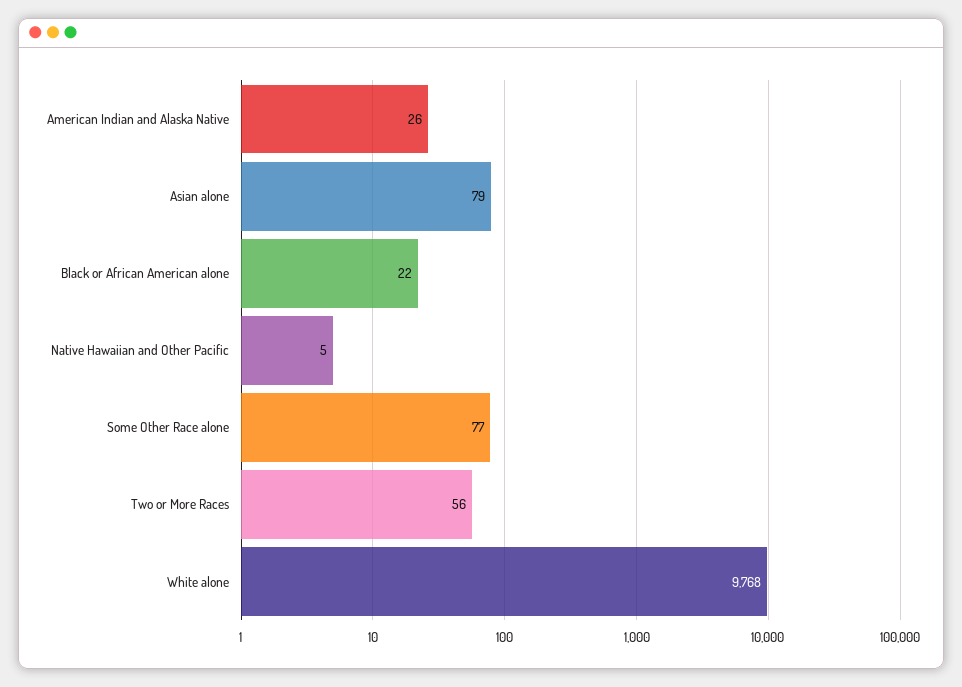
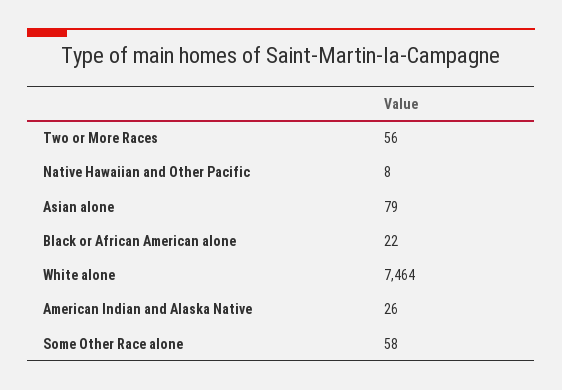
  {
    "American Indian and Alaska Native": 26,
    "Asian alone": 79,
    "Black or African American alone": 22,
-   "Native Hawaiian and Other Pacific": 5,
+   "Native Hawaiian and Other Pacific": 8,
-   "Some Other Race alone": 77,
+   "Some Other Race alone": 58,
    "Two or More Races": 56,
-   "White alone": 9768
+   "White alone": 7464
  }

